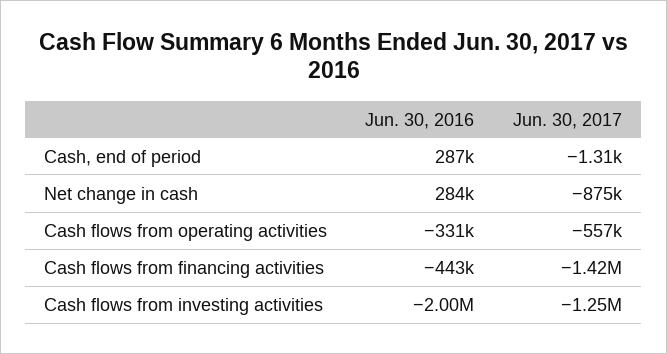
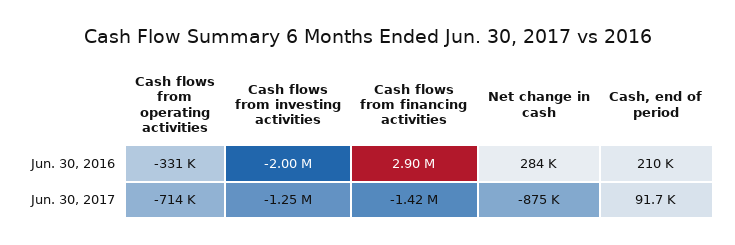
  {
    "Jun. 30, 2016": {
-     "Cash, end of period": 287000,
+     "Cash, end of period": 210000,
      "Net change in cash": 284000,
      "Cash flows from operating activities": -331000,
-     "Cash flows from financing activities": -443000,
+     "Cash flows from financing activities": 2900000,
      "Cash flows from investing activities": -2000000
    },
    "Jun. 30, 2017": {
-     "Cash, end of period": -1310,
+     "Cash, end of period": 91700,
      "Net change in cash": -875000,
-     "Cash flows from operating activities": -557000,
+     "Cash flows from operating activities": -714000,
      "Cash flows from financing activities": -1420000,
      "Cash flows from investing activities": -1250000
    }
  }

